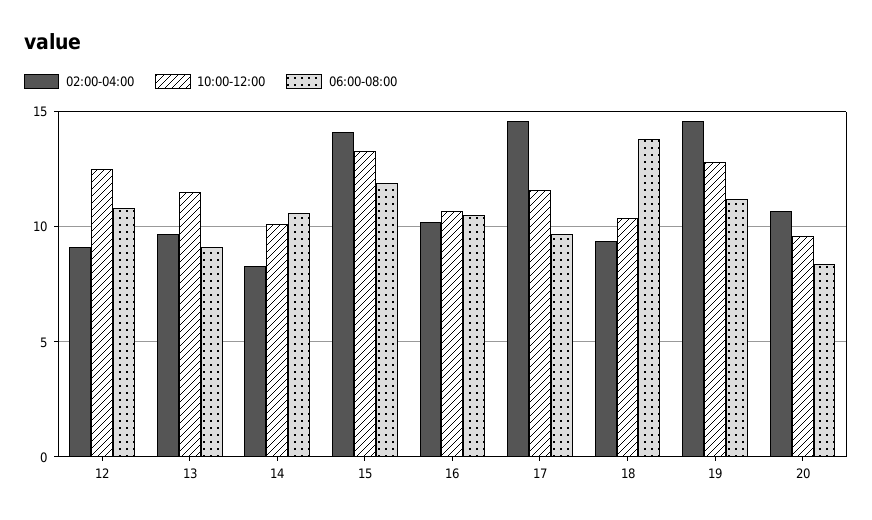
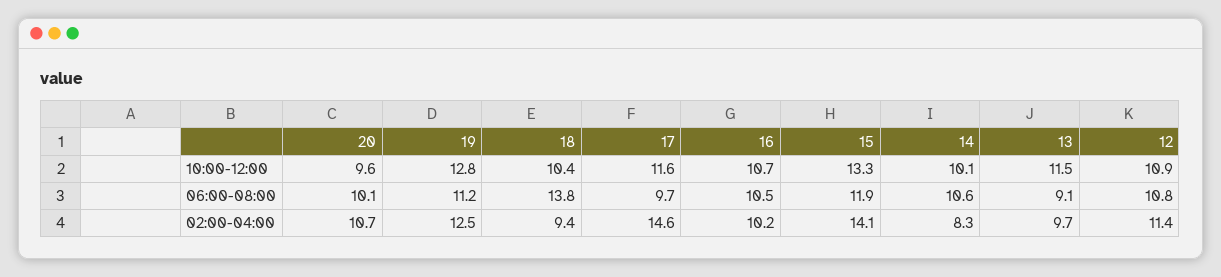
  {
    "02:00-04:00": {
-     "12": 9,
+     "12": 11.4,
      "13": 9.7,
      "14": 8.3,
      "15": 14.1,
      "16": 10.2,
      "17": 14.6,
      "18": 9.4,
-     "19": 14.5,
+     "19": 12.5,
      "20": 10.7
    },
    "10:00-12:00": {
-     "12": 12.5,
+     "12": 10.9,
      "13": 11.5,
      "14": 10.1,
      "15": 13.3,
      "16": 10.7,
      "17": 11.6,
      "18": 10.4,
      "19": 12.8,
      "20": 9.6
    },
    "06:00-08:00": {
      "12": 10.8,
      "13": 9.1,
      "14": 10.6,
      "15": 11.9,
      "16": 10.5,
      "17": 9.7,
      "18": 13.8,
      "19": 11.2,
-     "20": 8.5
+     "20": 10.1
    }
  }

